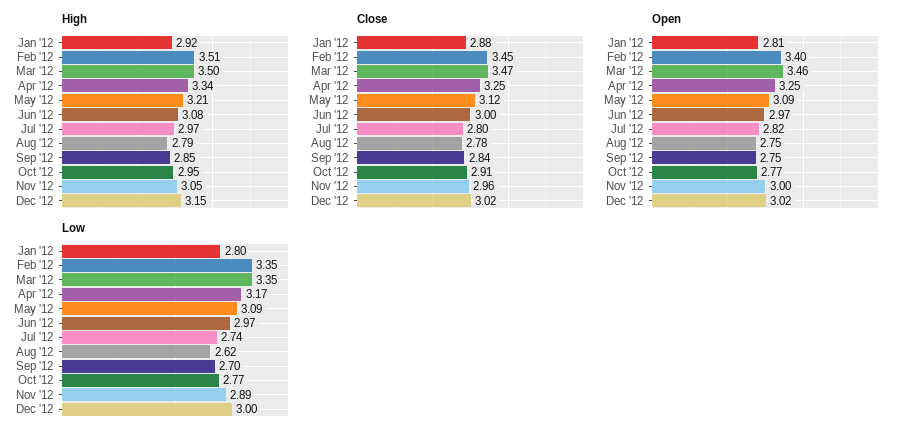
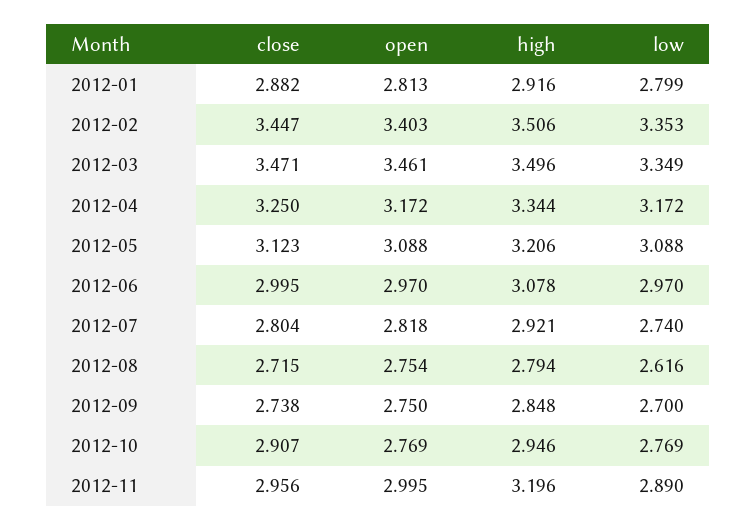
  {
    "High": {
      "Jan '12": 2.916,
      "Feb '12": 3.506,
      "Mar '12": 3.496,
      "Apr '12": 3.344,
      "May '12": 3.206,
      "Jun '12": 3.078,
-     "Jul '12": 2.97,
+     "Jul '12": 2.921,
      "Aug '12": 2.794,
      "Sep '12": 2.848,
      "Oct '12": 2.946,
-     "Nov '12": 3.05,
+     "Nov '12": 3.196
-     "Dec '12": 3.15
    },
    "Close": {
      "Jan '12": 2.882,
      "Feb '12": 3.447,
      "Mar '12": 3.471,
      "Apr '12": 3.25,
      "May '12": 3.123,
      "Jun '12": 2.995,
      "Jul '12": 2.804,
-     "Aug '12": 2.78,
+     "Aug '12": 2.715,
-     "Sep '12": 2.84,
+     "Sep '12": 2.738,
      "Oct '12": 2.907,
-     "Nov '12": 2.956,
+     "Nov '12": 2.956
-     "Dec '12": 3.02
    },
    "Open": {
      "Jan '12": 2.813,
      "Feb '12": 3.403,
      "Mar '12": 3.461,
-     "Apr '12": 3.25,
+     "Apr '12": 3.172,
      "May '12": 3.088,
      "Jun '12": 2.97,
      "Jul '12": 2.818,
      "Aug '12": 2.754,
      "Sep '12": 2.75,
      "Oct '12": 2.769,
-     "Nov '12": 2.995,
+     "Nov '12": 2.995
-     "Dec '12": 3.02
    },
    "Low": {
      "Jan '12": 2.799,
      "Feb '12": 3.353,
      "Mar '12": 3.349,
      "Apr '12": 3.172,
      "May '12": 3.088,
      "Jun '12": 2.97,
      "Jul '12": 2.74,
      "Aug '12": 2.616,
      "Sep '12": 2.7,
      "Oct '12": 2.769,
-     "Nov '12": 2.89,
+     "Nov '12": 2.89
-     "Dec '12": 3
    }
  }

